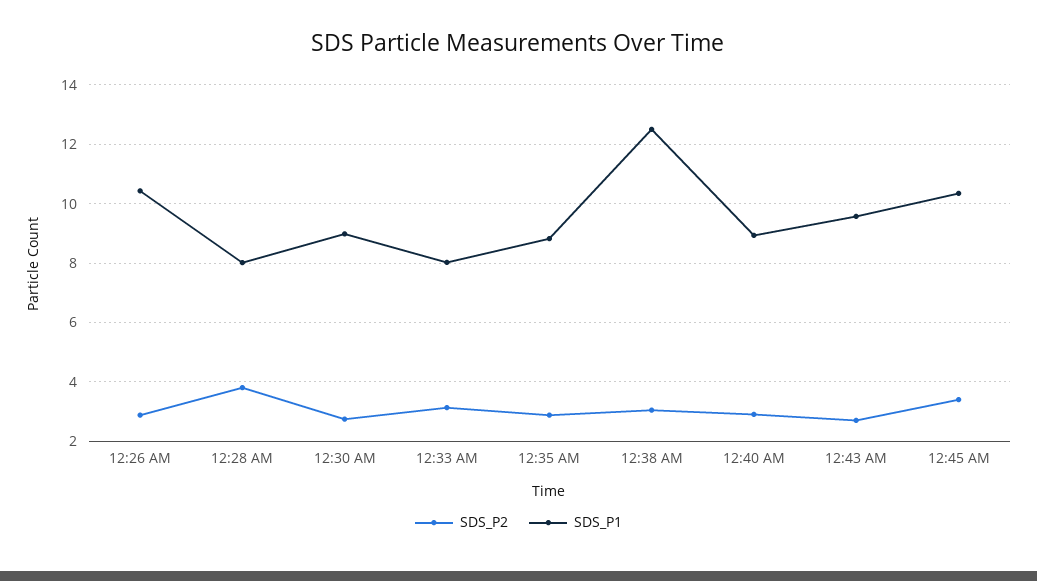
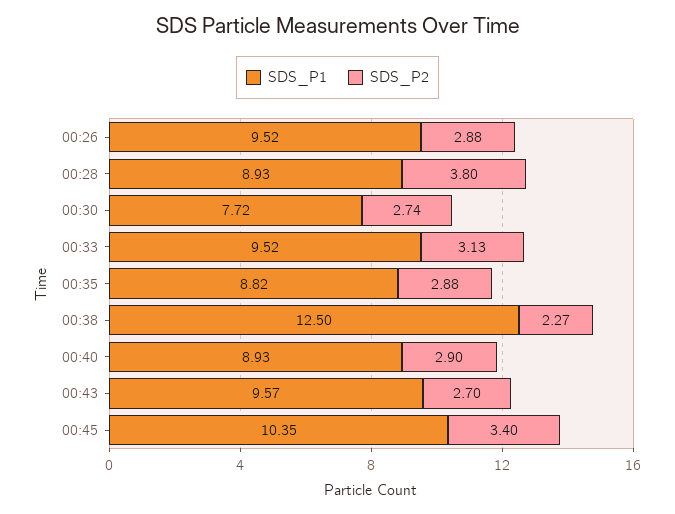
  {
    "SDS_P2": {
      "12:26 AM": 2.88,
      "12:28 AM": 3.8,
      "12:30 AM": 2.74,
      "12:33 AM": 3.13,
      "12:35 AM": 2.88,
-     "12:38 AM": 3,
+     "12:38 AM": 2.27,
      "12:40 AM": 2.9,
      "12:43 AM": 2.7,
      "12:45 AM": 3.4
    },
    "SDS_P1": {
-     "12:26 AM": 10.5,
+     "12:26 AM": 9.52,
-     "12:28 AM": 8,
+     "12:28 AM": 8.93,
-     "12:30 AM": 9,
+     "12:30 AM": 7.72,
-     "12:33 AM": 8,
+     "12:33 AM": 9.52,
      "12:35 AM": 8.82,
      "12:38 AM": 12.5,
      "12:40 AM": 8.93,
      "12:43 AM": 9.57,
      "12:45 AM": 10.35
    }
  }

